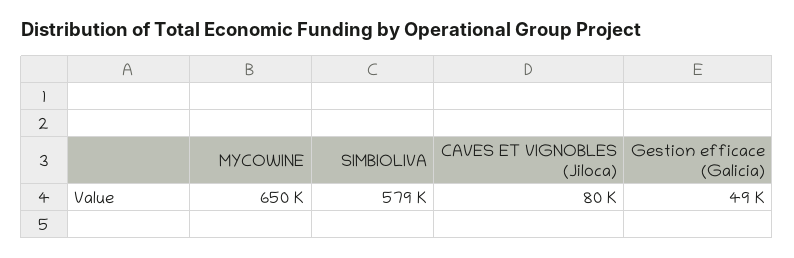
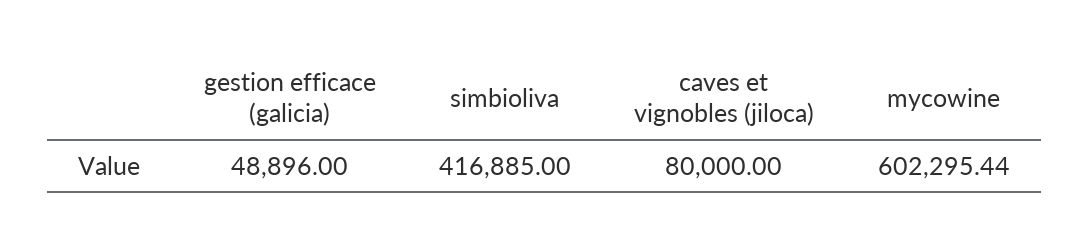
  {
-   "MYCOWINE": 650000,
+   "MYCOWINE": 602295.44,
-   "SIMBIOLIVA": 579000,
+   "SIMBIOLIVA": 416885,
    "CAVES ET VIGNOBLES (Jiloca)": 80000,
    "Gestion efficace (Galicia)": 48896
  }

